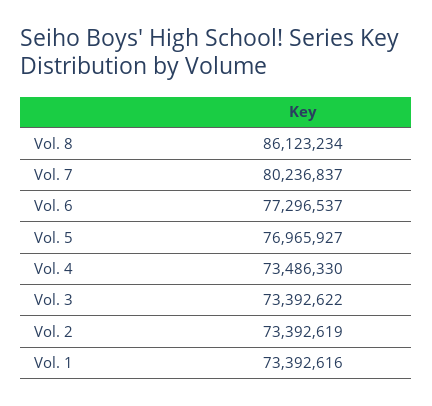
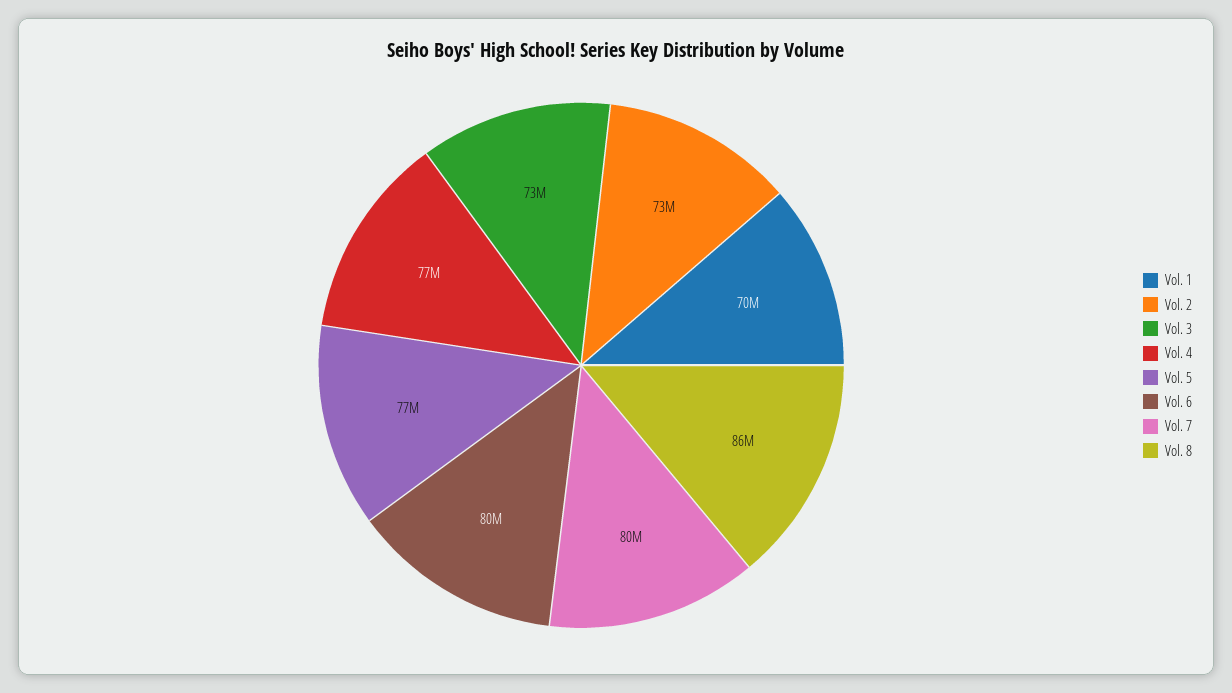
  {
    "Vol. 8": 86123234,
    "Vol. 7": 80236837,
-   "Vol. 6": 77296537,
+   "Vol. 6": 80000000,
    "Vol. 5": 76965927,
-   "Vol. 4": 73486330,
+   "Vol. 4": 77000000,
    "Vol. 3": 73392622,
    "Vol. 2": 73392619,
-   "Vol. 1": 73392616
+   "Vol. 1": 70000000
  }

